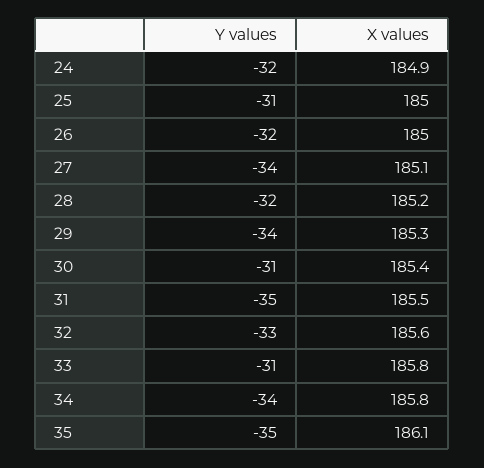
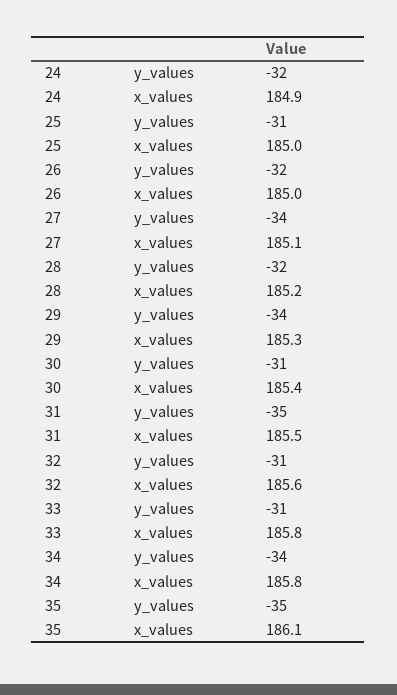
  {
    "Y values": {
      "24": -32,
      "25": -31,
      "26": -32,
      "27": -34,
      "28": -32,
      "29": -34,
      "30": -31,
      "31": -35,
-     "32": -33,
+     "32": -31,
      "33": -31,
      "34": -34,
      "35": -35
    },
    "X values": {
      "24": 184.9,
      "25": 185,
      "26": 185,
      "27": 185.1,
      "28": 185.2,
      "29": 185.3,
      "30": 185.4,
      "31": 185.5,
      "32": 185.6,
      "33": 185.8,
      "34": 185.8,
      "35": 186.1
    }
  }

